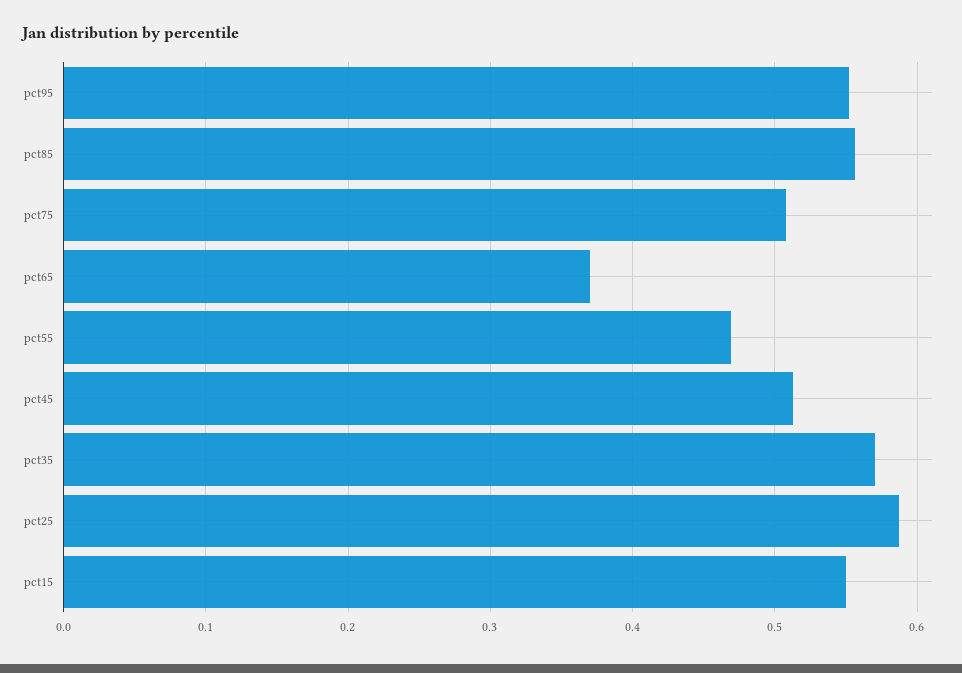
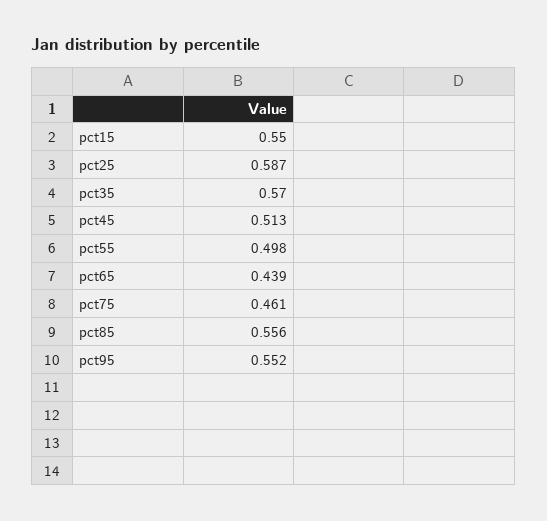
  {
    "pct95": 0.552,
    "pct85": 0.556,
-   "pct75": 0.51,
+   "pct75": 0.461,
-   "pct65": 0.37,
+   "pct65": 0.439,
-   "pct55": 0.47,
+   "pct55": 0.498,
    "pct45": 0.513,
    "pct35": 0.57,
    "pct25": 0.587,
    "pct15": 0.55
  }

